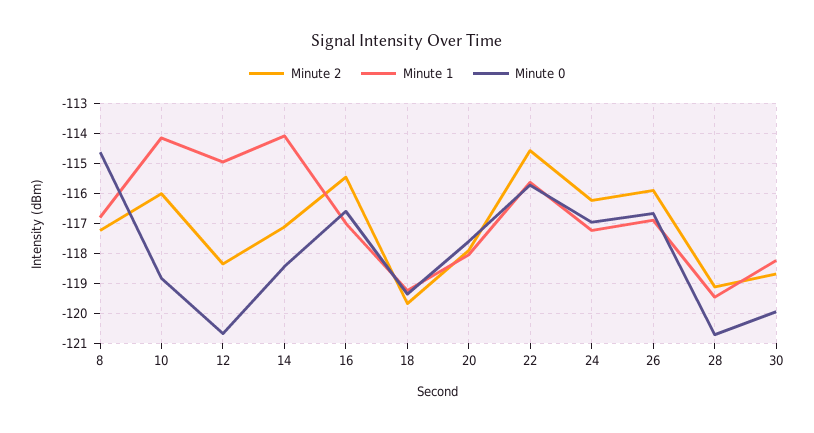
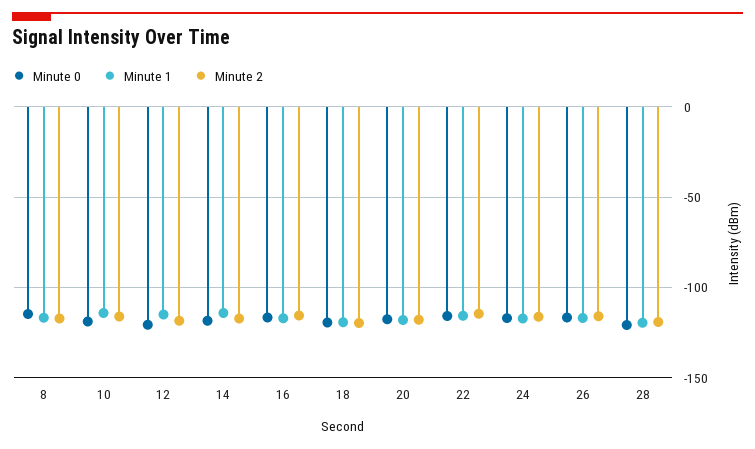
  {
    "Minute 2": {
      "8": -117.25,
      "10": -116,
      "12": -118.25,
      "14": -117,
      "16": -115.5,
      "18": -119.75,
      "20": -118,
      "22": -114.5,
      "24": -116.25,
      "26": -116,
-     "28": -119,
+     "28": -119
-     "30": -118.75
    },
    "Minute 1": {
      "8": -116.75,
      "10": -114.25,
      "12": -115,
      "14": -114,
      "16": -117,
      "18": -119.25,
      "20": -118,
      "22": -115.75,
      "24": -117.25,
      "26": -117,
-     "28": -119.5,
+     "28": -119.5
-     "30": -118.25
    },
    "Minute 0": {
      "8": -114.5,
      "10": -118.75,
      "12": -120.75,
      "14": -118.5,
      "16": -116.5,
      "18": -119.25,
      "20": -117.5,
      "22": -115.75,
      "24": -117,
      "26": -116.75,
-     "28": -120.75,
+     "28": -120.75
-     "30": -120
    }
  }

